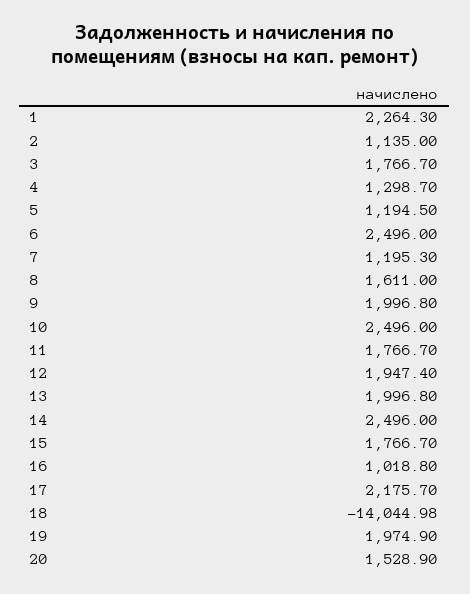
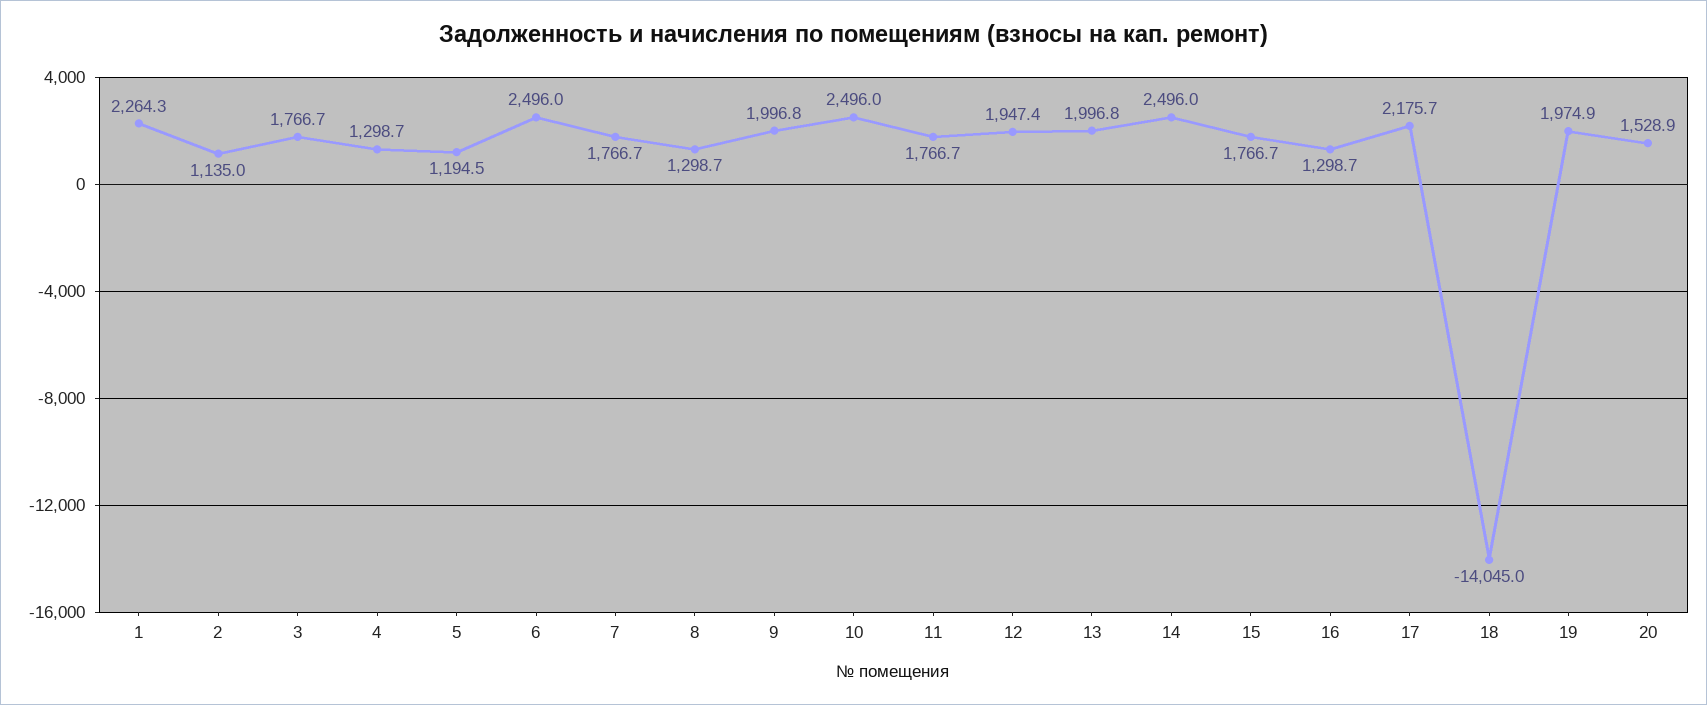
  {
    "1": 2264.3,
    "2": 1135,
    "3": 1766.7,
    "4": 1298.7,
    "5": 1194.5,
    "6": 2496,
-   "7": 1195.3,
+   "7": 1766.7,
-   "8": 1611,
+   "8": 1298.7,
    "9": 1996.8,
    "10": 2496,
    "11": 1766.7,
    "12": 1947.4,
    "13": 1996.8,
    "14": 2496,
    "15": 1766.7,
-   "16": 1018.8,
+   "16": 1298.7,
    "17": 2175.7,
    "18": -14044.98,
    "19": 1974.9,
    "20": 1528.9
  }

